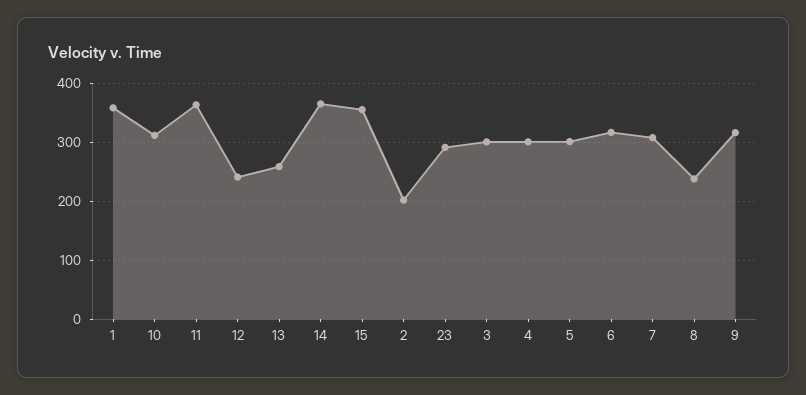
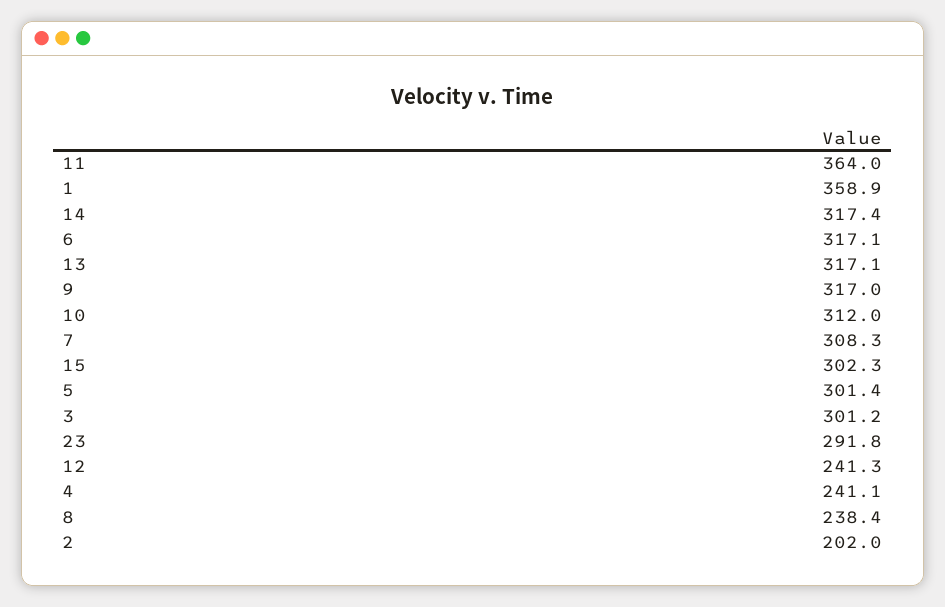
  {
    "1": 358.9,
    "10": 312,
    "11": 364,
    "12": 241.3,
-   "13": 260,
+   "13": 317.1,
-   "14": 360,
+   "14": 317.4,
-   "15": 360,
+   "15": 302.3,
    "2": 202,
    "23": 291.8,
    "3": 301.2,
-   "4": 300,
+   "4": 241.1,
    "5": 301.4,
    "6": 317.1,
    "7": 308.3,
    "8": 238.4,
    "9": 317
  }

